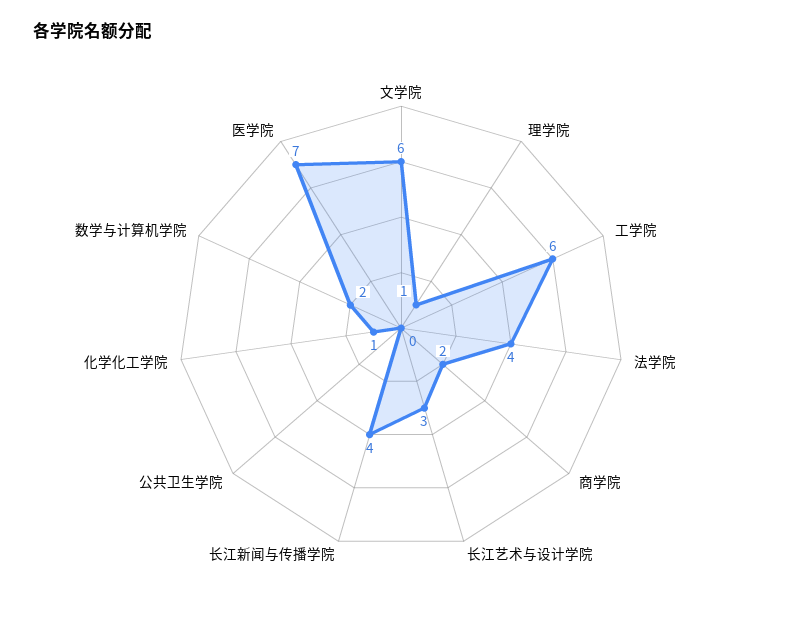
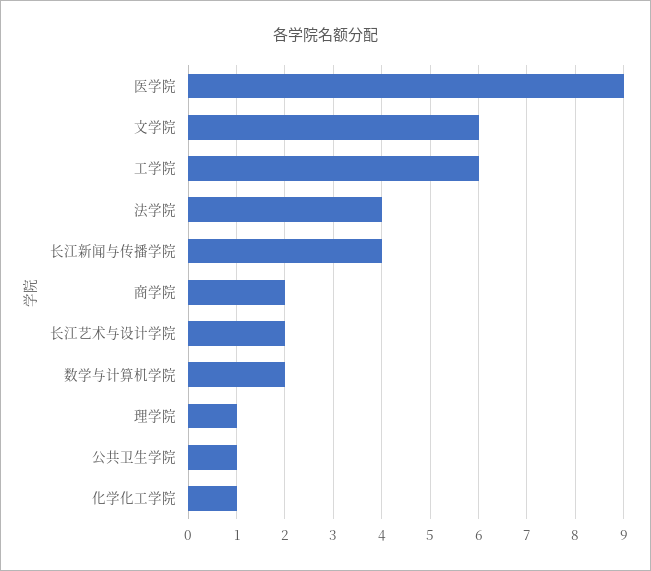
  {
    "文学院": 6,
    "理学院": 1,
    "工学院": 6,
    "法学院": 4,
    "商学院": 2,
-   "长江艺术与设计学院": 3,
+   "长江艺术与设计学院": 2,
    "长江新闻与传播学院": 4,
-   "公共卫生学院": 0,
+   "公共卫生学院": 1,
    "化学化工学院": 1,
    "数学与计算机学院": 2,
-   "医学院": 7
+   "医学院": 9
  }

